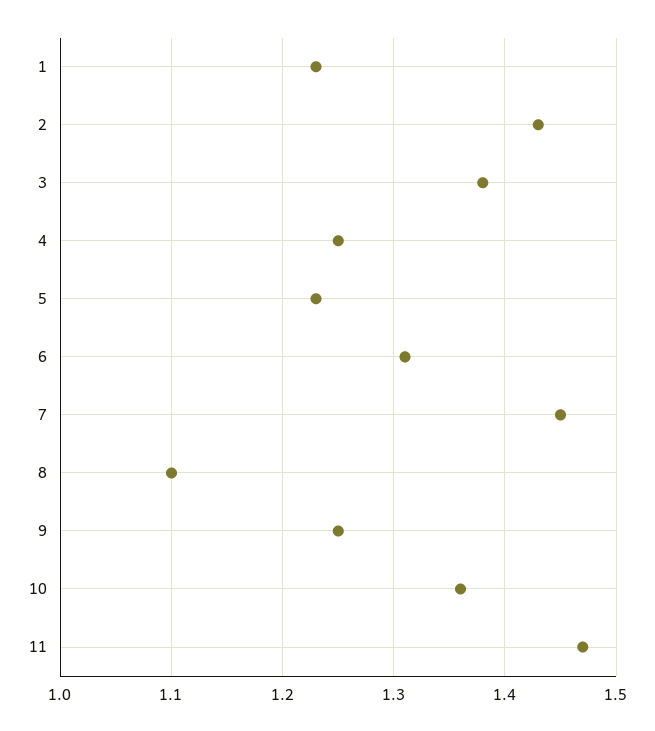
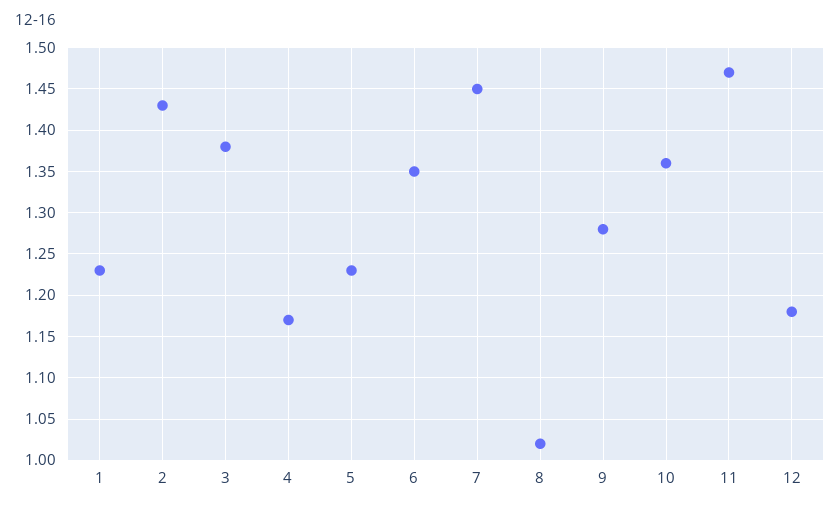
  {
    "1": 1.23,
    "2": 1.43,
    "3": 1.38,
-   "4": 1.25,
+   "4": 1.17,
    "5": 1.23,
-   "6": 1.31,
+   "6": 1.35,
    "7": 1.45,
-   "8": 1.1,
+   "8": 1.02,
-   "9": 1.25,
+   "9": 1.28,
    "10": 1.36,
-   "11": 1.47
+   "11": 1.47,
+   "12": 1.18
  }

